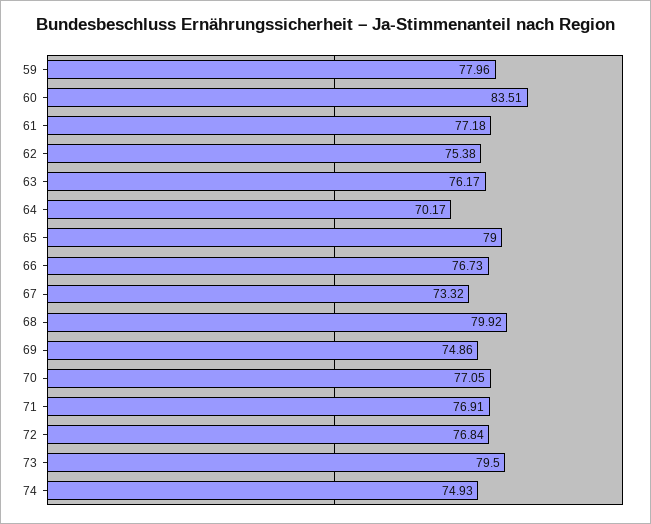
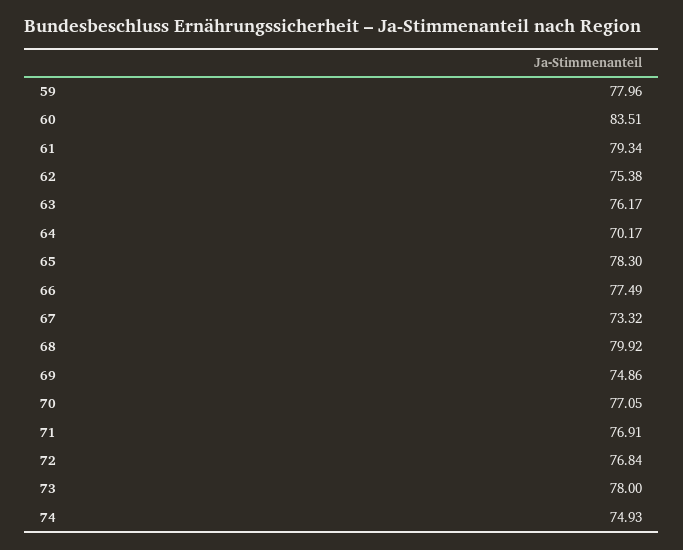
  {
    "59": 77.96,
    "60": 83.51,
-   "61": 77.18,
+   "61": 79.34,
    "62": 75.38,
    "63": 76.17,
    "64": 70.17,
-   "65": 79,
+   "65": 78.3,
-   "66": 76.73,
+   "66": 77.49,
    "67": 73.32,
    "68": 79.92,
    "69": 74.86,
    "70": 77.05,
    "71": 76.91,
    "72": 76.84,
-   "73": 79.5,
+   "73": 78,
    "74": 74.93
  }

